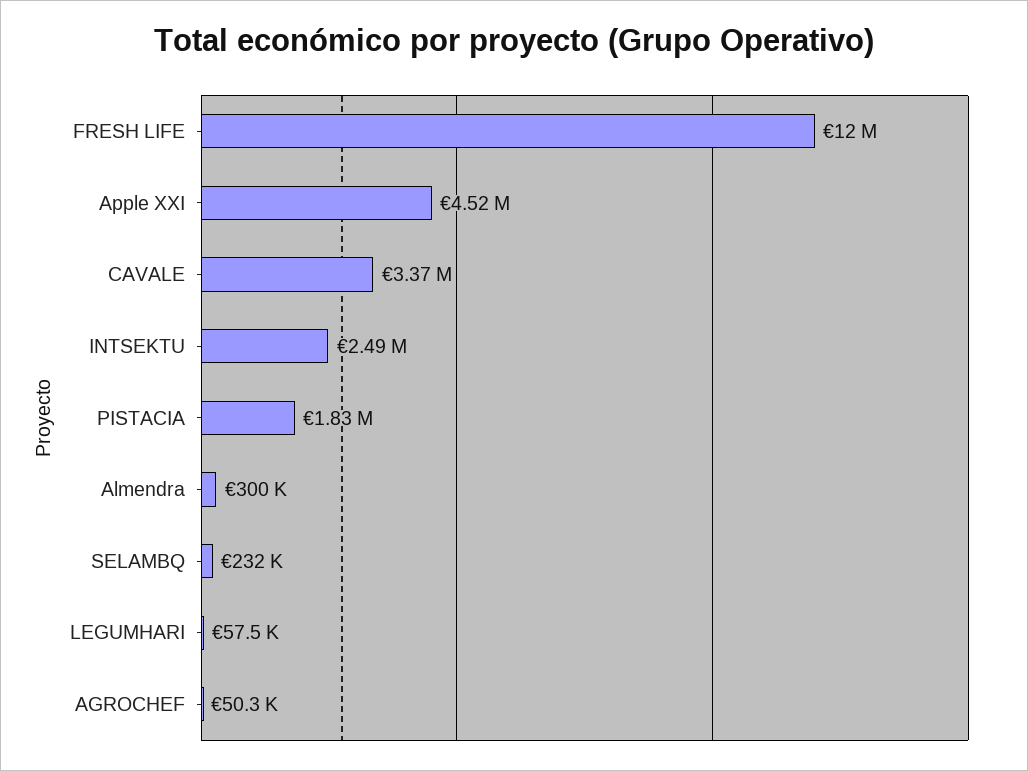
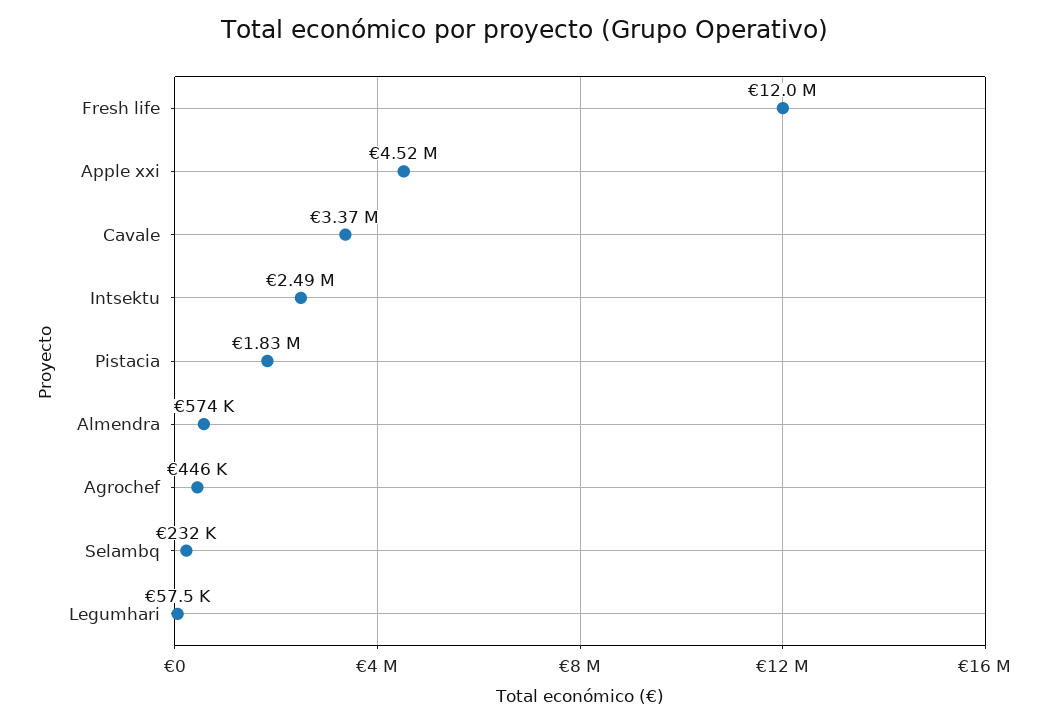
  {
    "FRESH LIFE": 12000000,
    "Apple XXI": 4520000,
    "CAVALE": 3370000,
    "INTSEKTU": 2490000,
    "PISTACIA": 1830000,
-   "Almendra": 300000,
+   "Almendra": 574000,
    "SELAMBQ": 232000,
    "LEGUMHARI": 57500,
-   "AGROCHEF": 50300
+   "AGROCHEF": 446000
  }

